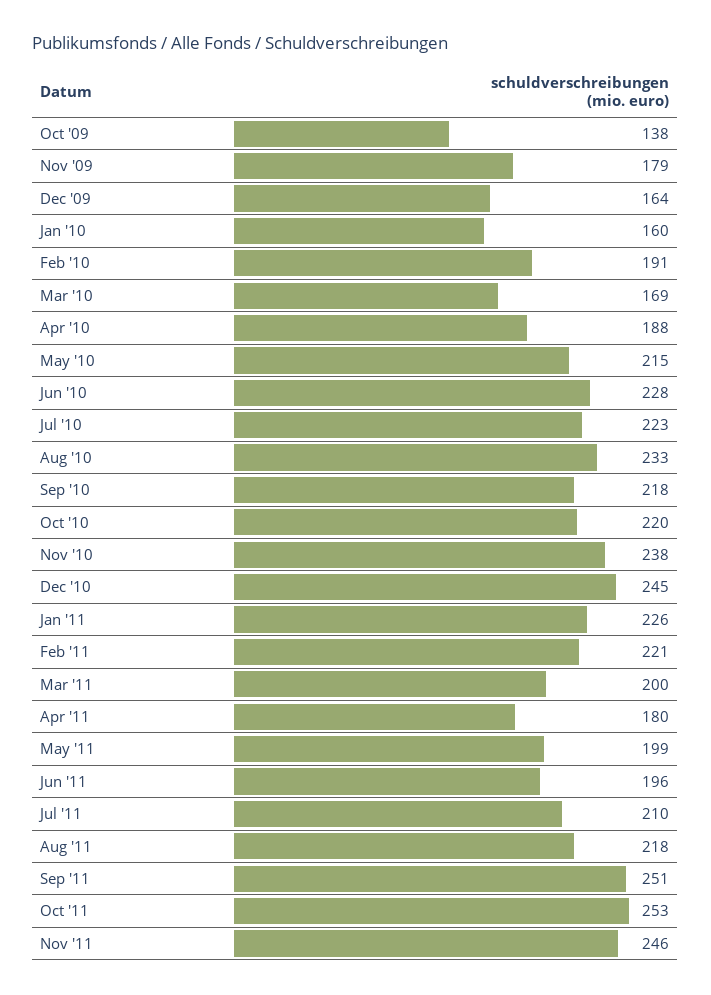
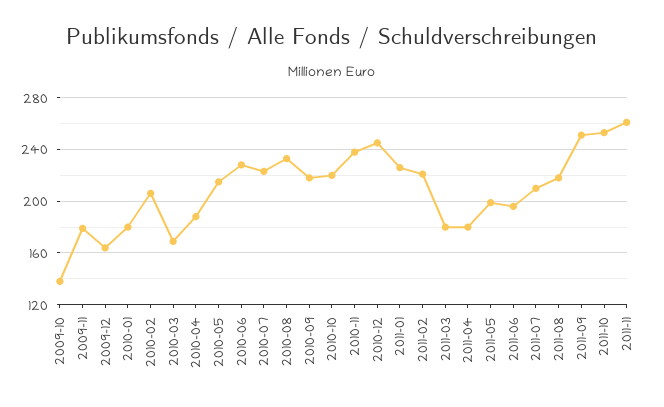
  {
    "Oct '09": 138,
    "Nov '09": 179,
    "Dec '09": 164,
-   "Jan '10": 160,
+   "Jan '10": 180,
-   "Feb '10": 191,
+   "Feb '10": 205,
    "Mar '10": 169,
    "Apr '10": 188,
    "May '10": 215,
    "Jun '10": 228,
    "Jul '10": 223,
    "Aug '10": 233,
    "Sep '10": 218,
    "Oct '10": 220,
    "Nov '10": 238,
    "Dec '10": 245,
    "Jan '11": 226,
    "Feb '11": 221,
-   "Mar '11": 200,
+   "Mar '11": 180,
    "Apr '11": 180,
    "May '11": 199,
    "Jun '11": 196,
    "Jul '11": 210,
    "Aug '11": 218,
    "Sep '11": 251,
    "Oct '11": 253,
-   "Nov '11": 246
+   "Nov '11": 260
  }

